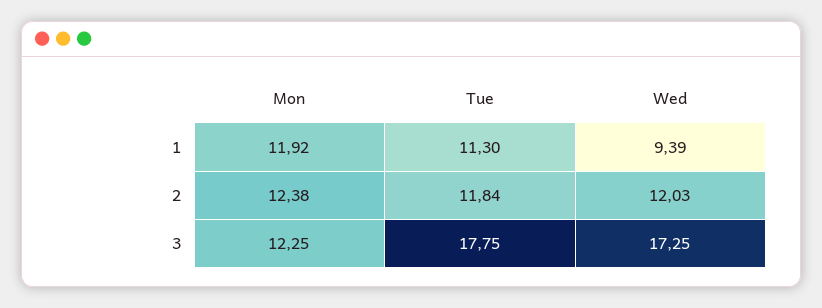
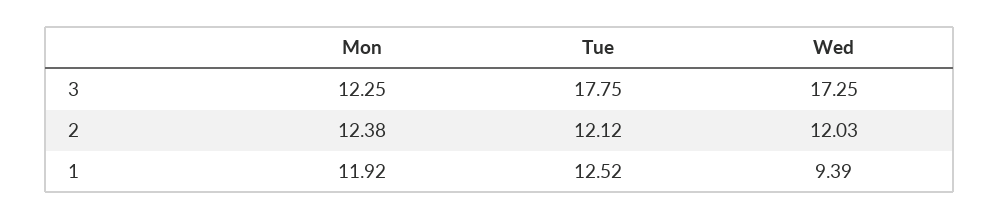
  {
    "Mon": {
      "1": 11.92,
      "2": 12.38,
      "3": 12.25
    },
    "Tue": {
-     "1": 11.3,
+     "1": 12.52,
-     "2": 11.84,
+     "2": 12.12,
      "3": 17.75
    },
    "Wed": {
      "1": 9.39,
      "2": 12.03,
      "3": 17.25
    }
  }

